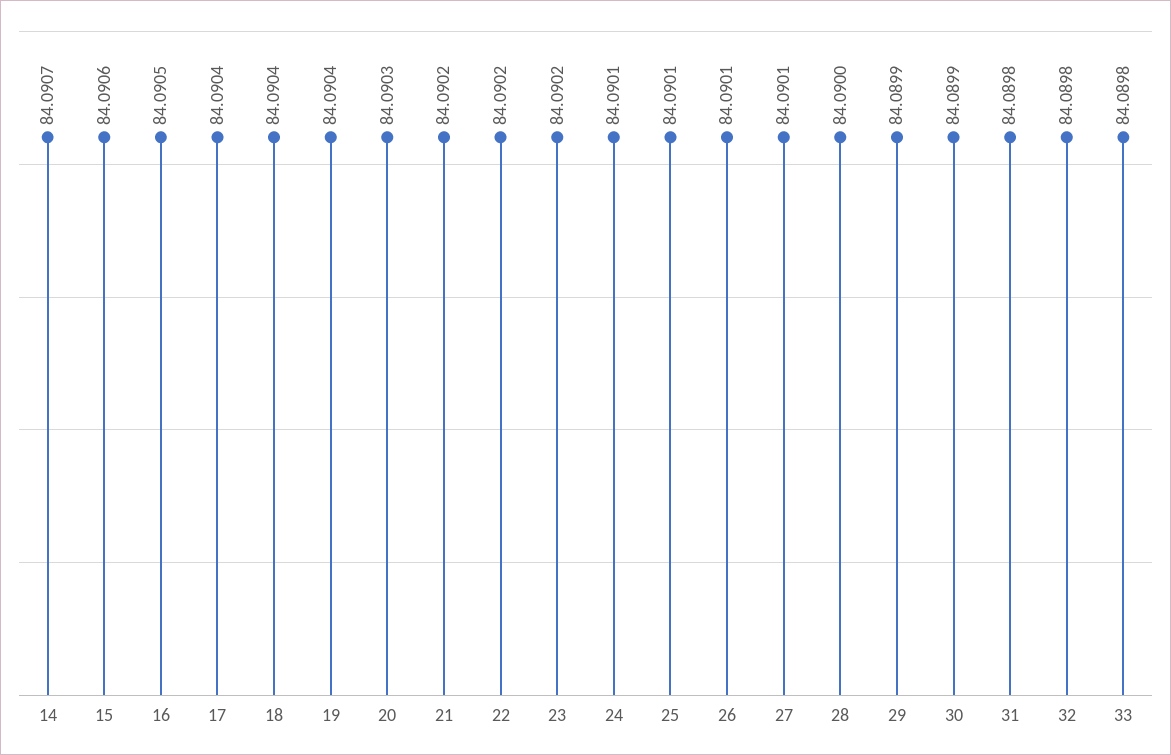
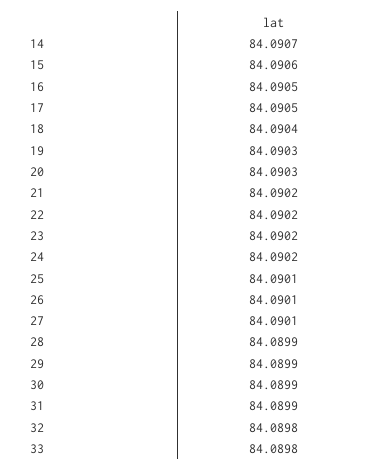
  {
    "14": 84.0907,
    "15": 84.0906,
    "16": 84.0905,
-   "17": 84.0904,
+   "17": 84.0905,
    "18": 84.0904,
-   "19": 84.0904,
+   "19": 84.0903,
    "20": 84.0903,
    "21": 84.0902,
    "22": 84.0902,
    "23": 84.0902,
-   "24": 84.0901,
+   "24": 84.0902,
    "25": 84.0901,
    "26": 84.0901,
    "27": 84.0901,
-   "28": 84.09,
+   "28": 84.0899,
    "29": 84.0899,
    "30": 84.0899,
-   "31": 84.0898,
+   "31": 84.0899,
    "32": 84.0898,
    "33": 84.0898
  }

